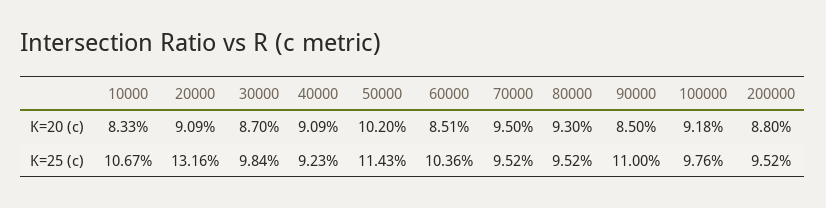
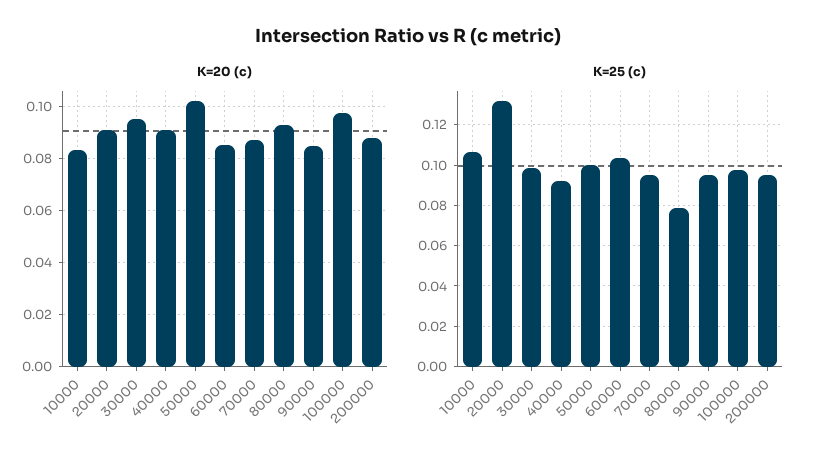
  {
    "K=20 (c)": {
      "10000": 0.0833,
      "20000": 0.0909,
-     "30000": 0.087,
+     "30000": 0.095,
      "40000": 0.0909,
      "50000": 0.102,
      "60000": 0.0851,
-     "70000": 0.095,
+     "70000": 0.0875,
      "80000": 0.093,
      "90000": 0.085,
-     "100000": 0.0918,
+     "100000": 0.0975,
      "200000": 0.088
    },
    "K=25 (c)": {
      "10000": 0.1067,
      "20000": 0.1316,
      "30000": 0.0984,
      "40000": 0.0923,
-     "50000": 0.1143,
+     "50000": 0.1,
      "60000": 0.1036,
      "70000": 0.0952,
-     "80000": 0.0952,
+     "80000": 0.08,
-     "90000": 0.11,
+     "90000": 0.095,
      "100000": 0.0976,
      "200000": 0.0952
    }
  }

